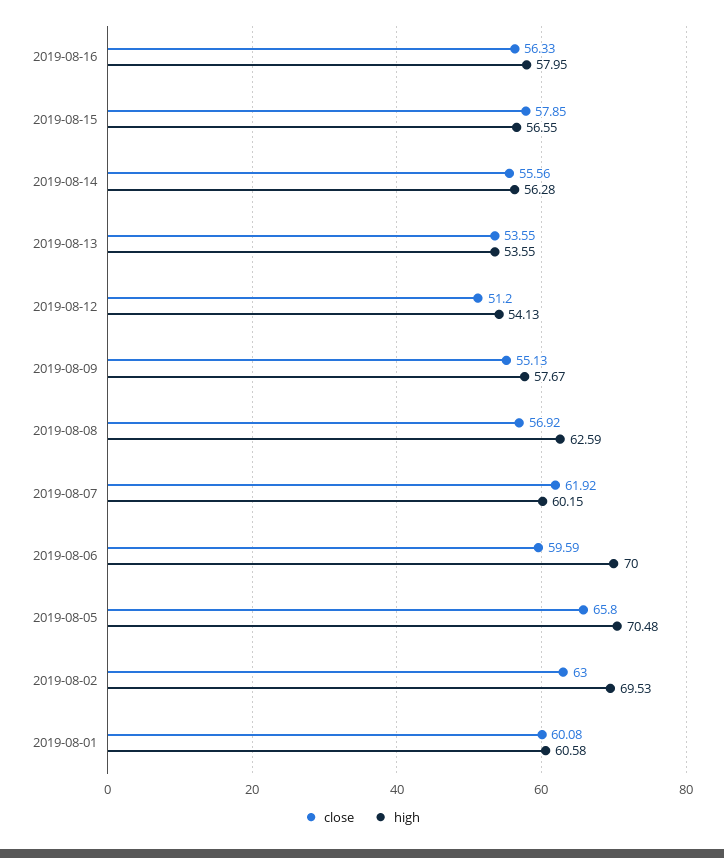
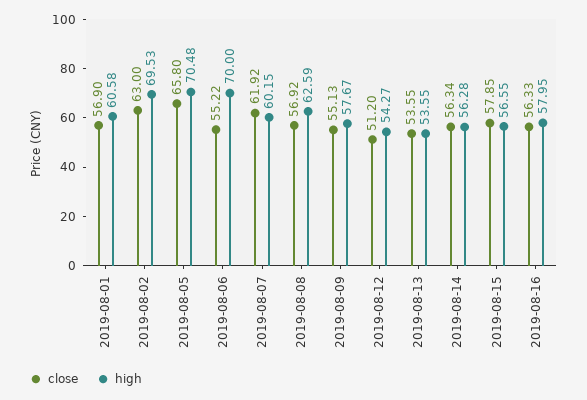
  {
    "close": {
      "2019-08-16": 56.33,
      "2019-08-15": 57.85,
-     "2019-08-14": 55.56,
+     "2019-08-14": 56.34,
      "2019-08-13": 53.55,
      "2019-08-12": 51.2,
      "2019-08-09": 55.13,
      "2019-08-08": 56.92,
      "2019-08-07": 61.92,
-     "2019-08-06": 59.59,
+     "2019-08-06": 55.22,
      "2019-08-05": 65.8,
      "2019-08-02": 63,
-     "2019-08-01": 60.08
+     "2019-08-01": 56.9
    },
    "high": {
      "2019-08-16": 57.95,
      "2019-08-15": 56.55,
      "2019-08-14": 56.28,
      "2019-08-13": 53.55,
-     "2019-08-12": 54.13,
+     "2019-08-12": 54.27,
      "2019-08-09": 57.67,
      "2019-08-08": 62.59,
      "2019-08-07": 60.15,
      "2019-08-06": 70,
      "2019-08-05": 70.48,
      "2019-08-02": 69.53,
      "2019-08-01": 60.58
    }
  }

